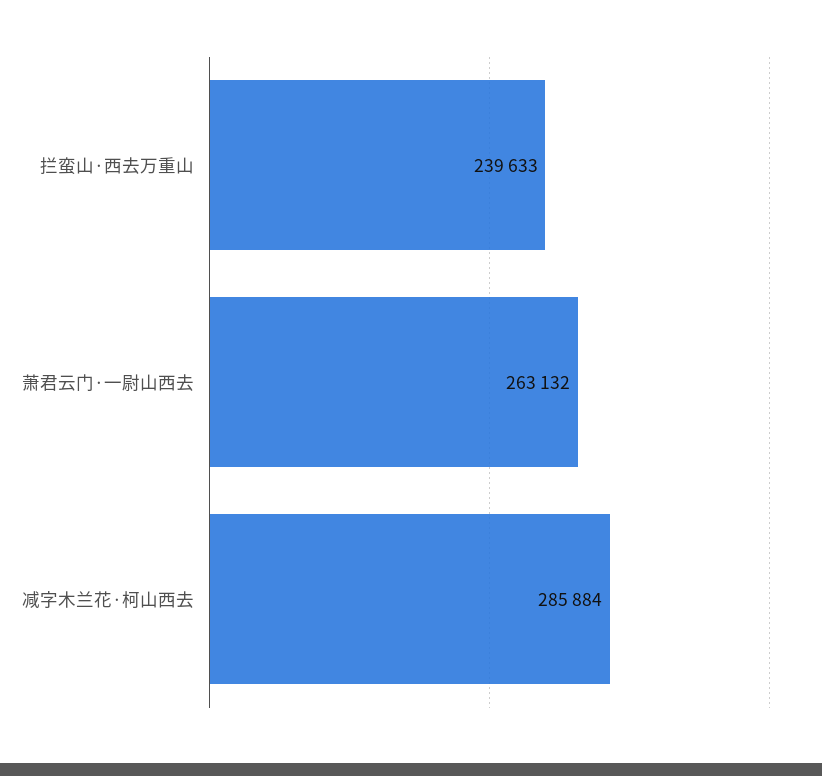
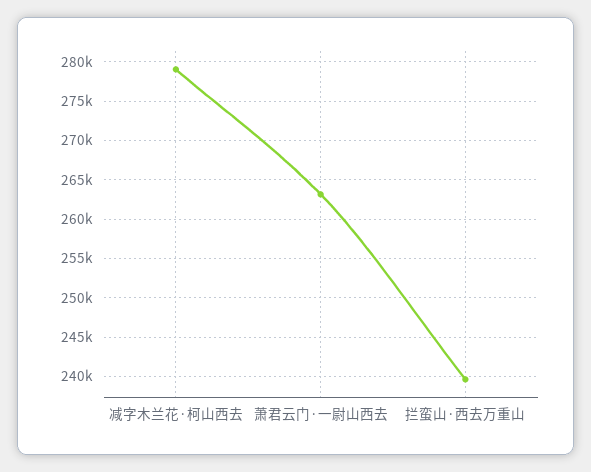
  {
    "拦蛮山·西去万重山": 239633,
    "萧君云门·一尉山西去": 263132,
-   "减字木兰花·柯山西去": 285884
+   "减字木兰花·柯山西去": 279000
  }

